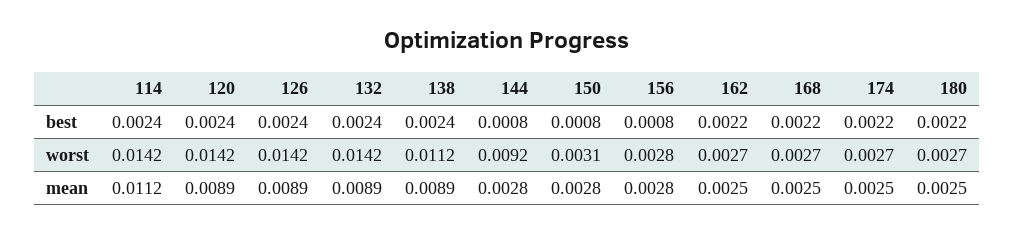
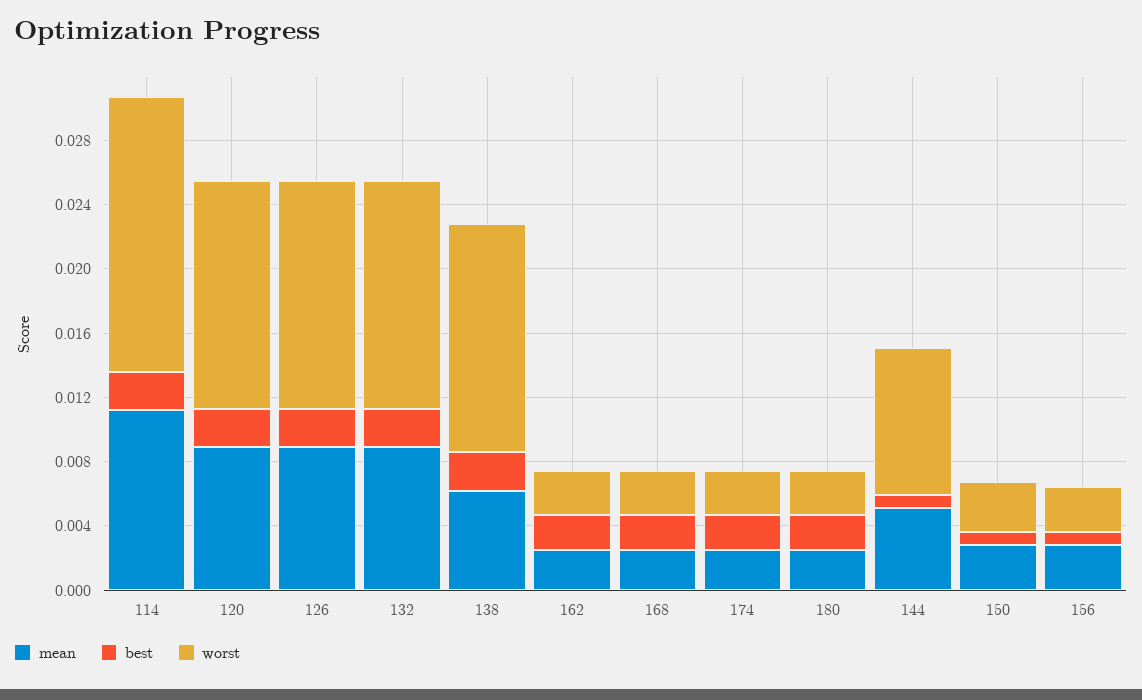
  {
    "best": {
      "114": 0.0024,
      "120": 0.0024,
      "126": 0.0024,
      "132": 0.0024,
      "138": 0.0024,
      "144": 0.0008,
      "150": 0.0008,
      "156": 0.0008,
      "162": 0.0022,
      "168": 0.0022,
      "174": 0.0022,
      "180": 0.0022
    },
    "worst": {
-     "114": 0.0142,
+     "114": 0.017,
      "120": 0.0142,
      "126": 0.0142,
      "132": 0.0142,
-     "138": 0.0112,
+     "138": 0.014,
      "144": 0.0092,
      "150": 0.0031,
      "156": 0.0028,
      "162": 0.0027,
      "168": 0.0027,
      "174": 0.0027,
      "180": 0.0027
    },
    "mean": {
      "114": 0.0112,
      "120": 0.0089,
      "126": 0.0089,
      "132": 0.0089,
-     "138": 0.0089,
+     "138": 0.006,
-     "144": 0.0028,
+     "144": 0.005,
      "150": 0.0028,
      "156": 0.0028,
      "162": 0.0025,
      "168": 0.0025,
      "174": 0.0025,
      "180": 0.0025
    }
  }

